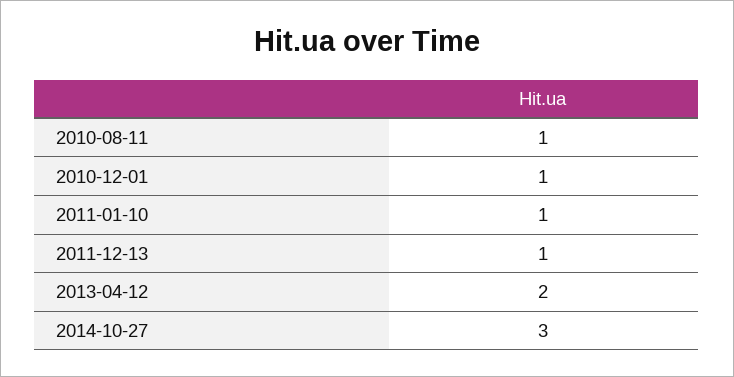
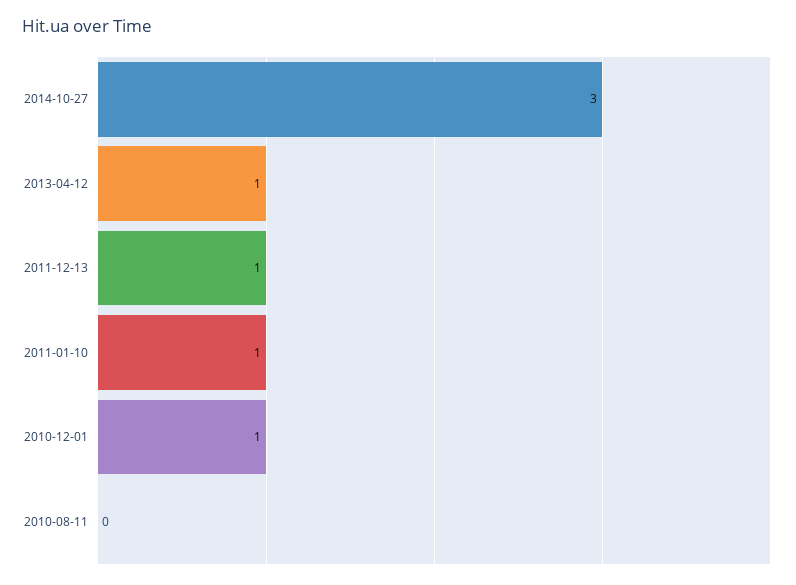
  {
-   "2010-08-11": 1,
+   "2010-08-11": 0,
    "2010-12-01": 1,
    "2011-01-10": 1,
    "2011-12-13": 1,
-   "2013-04-12": 2,
+   "2013-04-12": 1,
    "2014-10-27": 3
  }

